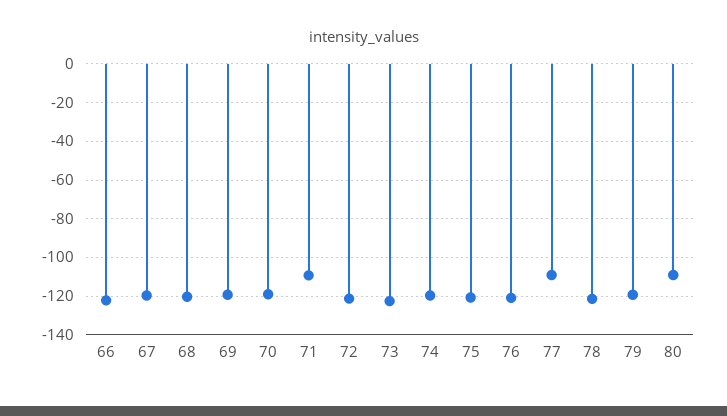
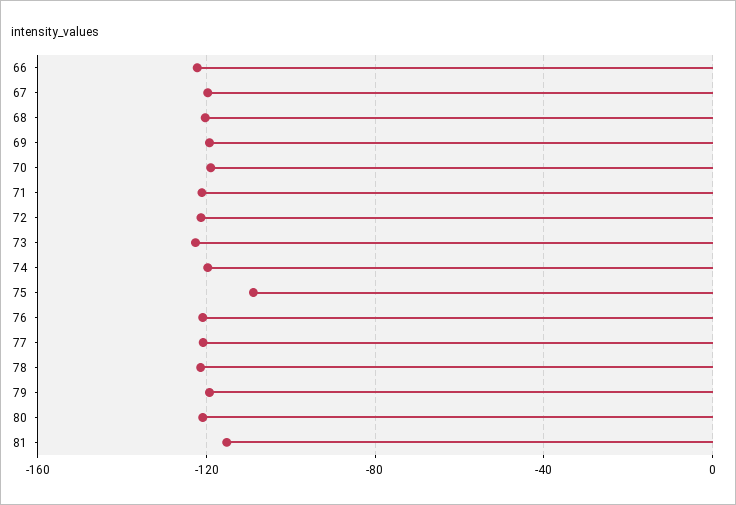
  {
    "66": -120,
    "67": -120,
    "68": -120,
    "69": -120,
    "70": -120,
-   "71": -110,
+   "71": -120,
    "72": -120,
    "73": -125,
    "74": -120,
-   "75": -120,
+   "75": -110,
    "76": -120,
-   "77": -110,
+   "77": -120,
    "78": -120,
    "79": -120,
-   "80": -110
+   "80": -120,
+   "81": -115
  }

